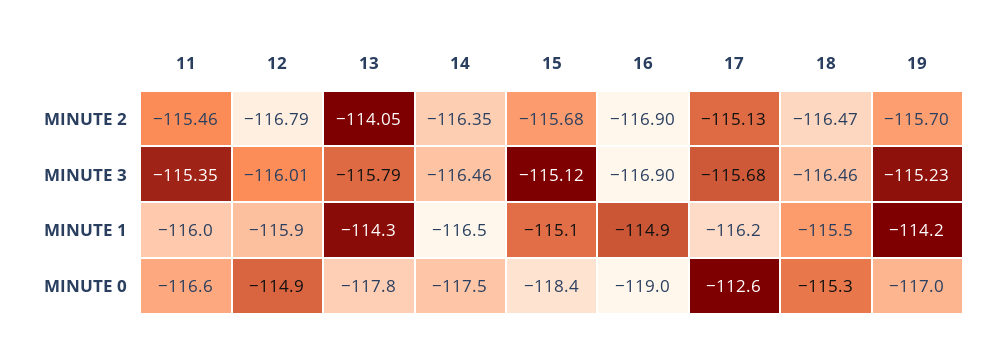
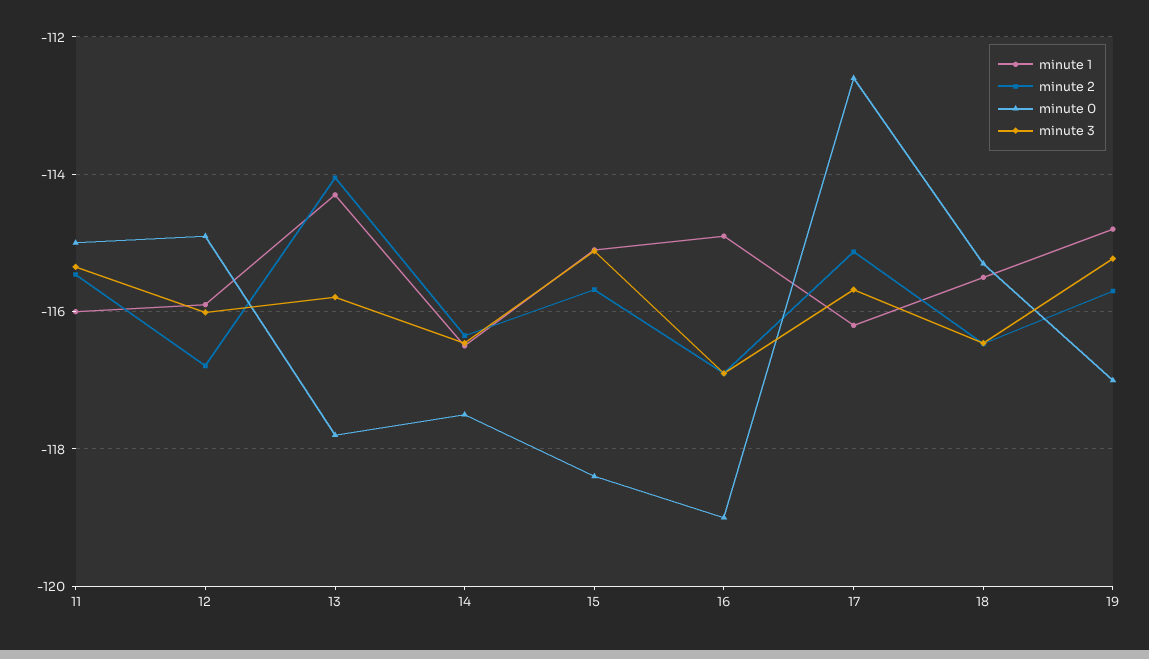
  {
    "MINUTE 2": {
      "11": -115.46,
      "12": -116.79,
      "13": -114.05,
      "14": -116.35,
      "15": -115.68,
      "16": -116.9,
      "17": -115.13,
      "18": -116.47,
      "19": -115.7
    },
    "MINUTE 3": {
      "11": -115.35,
      "12": -116.01,
      "13": -115.79,
      "14": -116.46,
      "15": -115.12,
      "16": -116.9,
      "17": -115.68,
      "18": -116.46,
      "19": -115.23
    },
    "MINUTE 1": {
      "11": -116,
      "12": -115.9,
      "13": -114.3,
      "14": -116.5,
      "15": -115.1,
      "16": -114.9,
      "17": -116.2,
      "18": -115.5,
-     "19": -114.2
+     "19": -114.8
    },
    "MINUTE 0": {
-     "11": -116.6,
+     "11": -115,
      "12": -114.9,
      "13": -117.8,
      "14": -117.5,
      "15": -118.4,
      "16": -119,
      "17": -112.6,
      "18": -115.3,
      "19": -117
    }
  }

